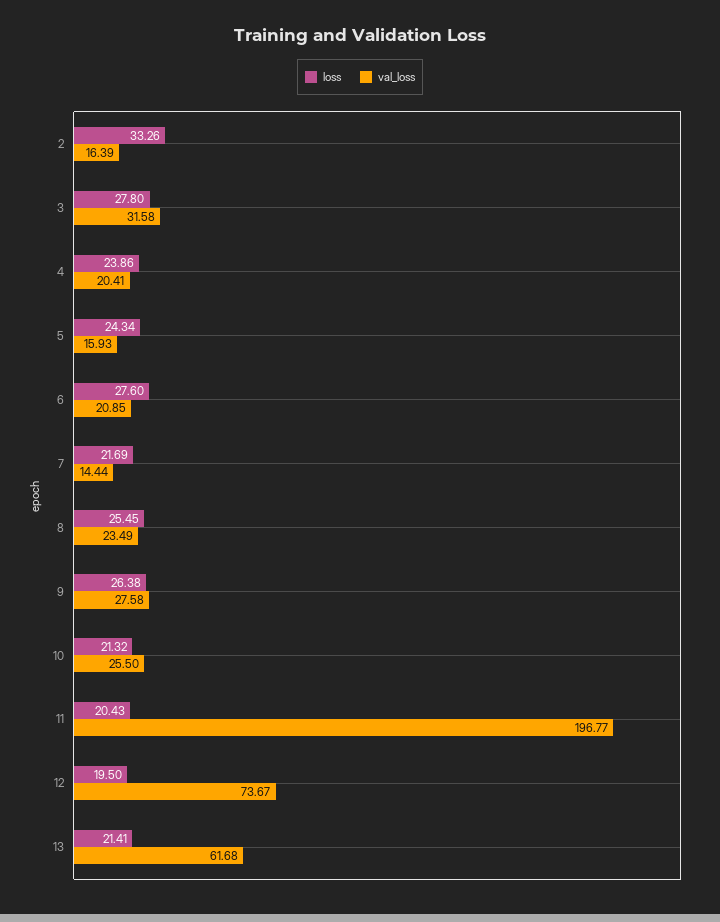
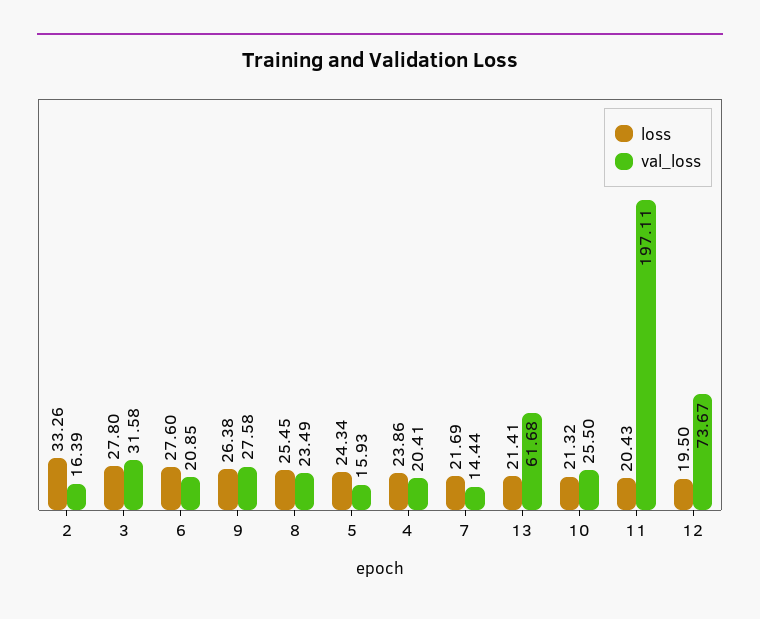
  {
    "loss": {
      "2": 33.26,
      "3": 27.8,
      "4": 23.86,
      "5": 24.34,
      "6": 27.6,
      "7": 21.69,
      "8": 25.45,
      "9": 26.38,
      "10": 21.32,
      "11": 20.43,
      "12": 19.5,
      "13": 21.41
    },
    "val_loss": {
      "2": 16.39,
      "3": 31.58,
      "4": 20.41,
      "5": 15.93,
      "6": 20.85,
      "7": 14.44,
      "8": 23.49,
      "9": 27.58,
      "10": 25.5,
-     "11": 196.77,
+     "11": 197.11,
      "12": 73.67,
      "13": 61.68
    }
  }

